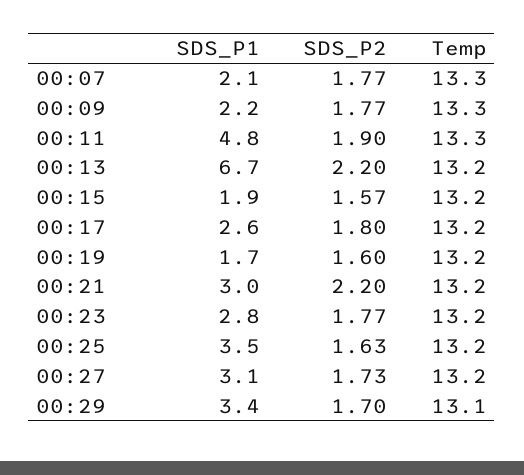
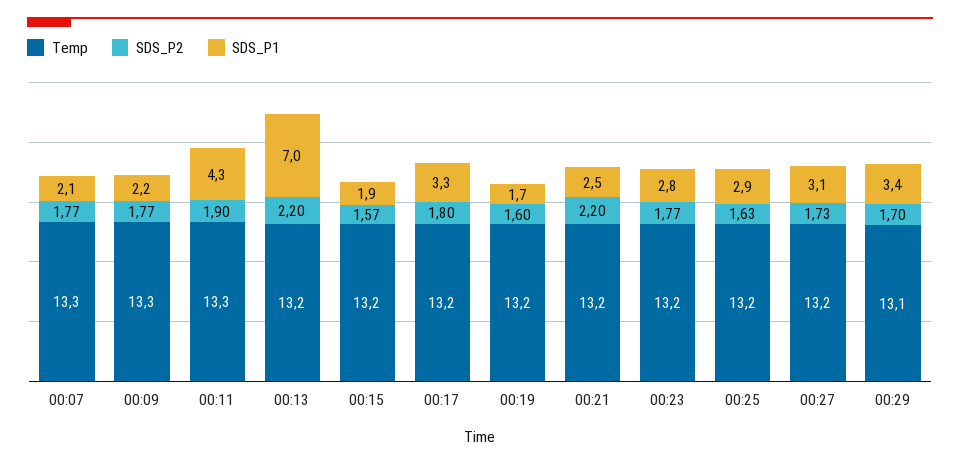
  {
    "SDS_P1": {
      "00:07": 2.1,
      "00:09": 2.2,
-     "00:11": 4.8,
+     "00:11": 4.3,
-     "00:13": 6.7,
+     "00:13": 7,
      "00:15": 1.9,
-     "00:17": 2.6,
+     "00:17": 3.3,
      "00:19": 1.7,
-     "00:21": 3,
+     "00:21": 2.5,
      "00:23": 2.8,
-     "00:25": 3.5,
+     "00:25": 2.9,
      "00:27": 3.1,
      "00:29": 3.4
    },
    "SDS_P2": {
      "00:07": 1.77,
      "00:09": 1.77,
      "00:11": 1.9,
      "00:13": 2.2,
      "00:15": 1.57,
      "00:17": 1.8,
      "00:19": 1.6,
      "00:21": 2.2,
      "00:23": 1.77,
      "00:25": 1.63,
      "00:27": 1.73,
      "00:29": 1.7
    },
    "Temp": {
      "00:07": 13.3,
      "00:09": 13.3,
      "00:11": 13.3,
      "00:13": 13.2,
      "00:15": 13.2,
      "00:17": 13.2,
      "00:19": 13.2,
      "00:21": 13.2,
      "00:23": 13.2,
      "00:25": 13.2,
      "00:27": 13.2,
      "00:29": 13.1
    }
  }

